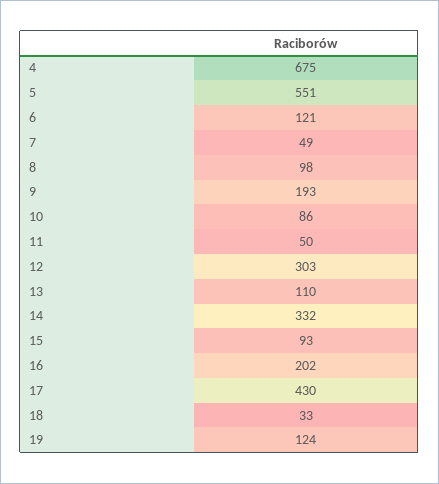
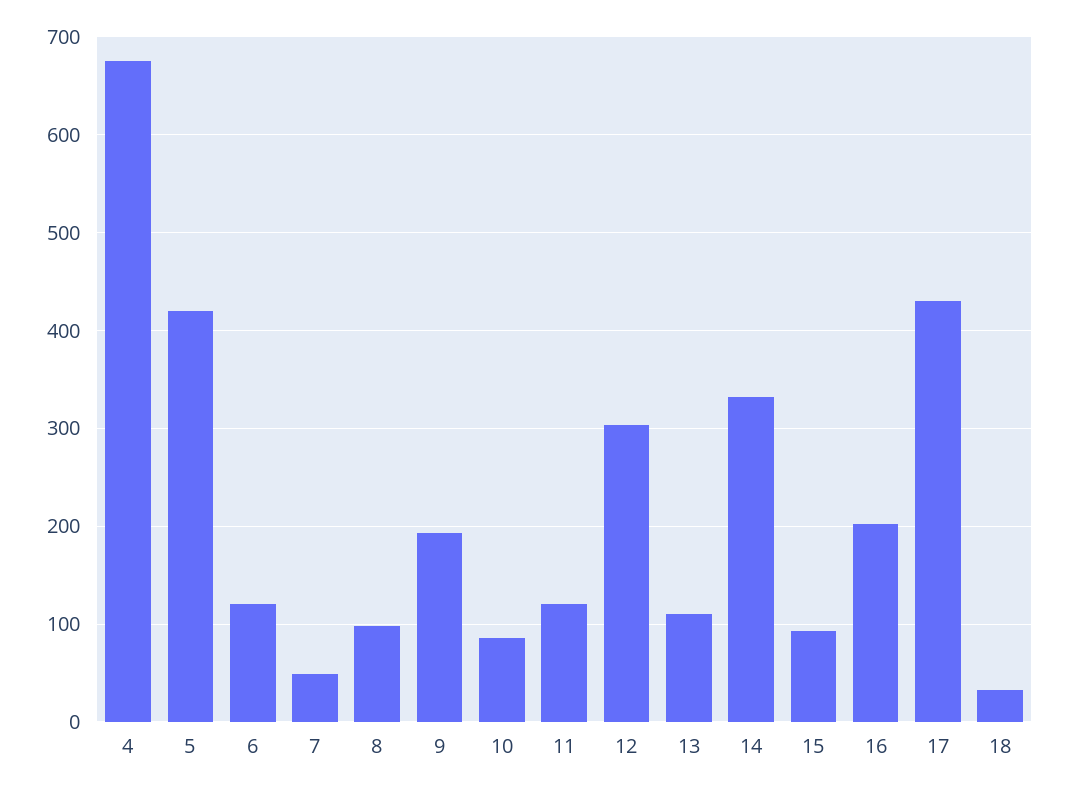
  {
    "4": 675,
-   "5": 551,
+   "5": 420,
    "6": 121,
    "7": 49,
    "8": 98,
    "9": 193,
    "10": 86,
-   "11": 50,
+   "11": 120,
    "12": 303,
    "13": 110,
    "14": 332,
    "15": 93,
    "16": 202,
    "17": 430,
-   "18": 33,
+   "18": 33
-   "19": 124
  }

